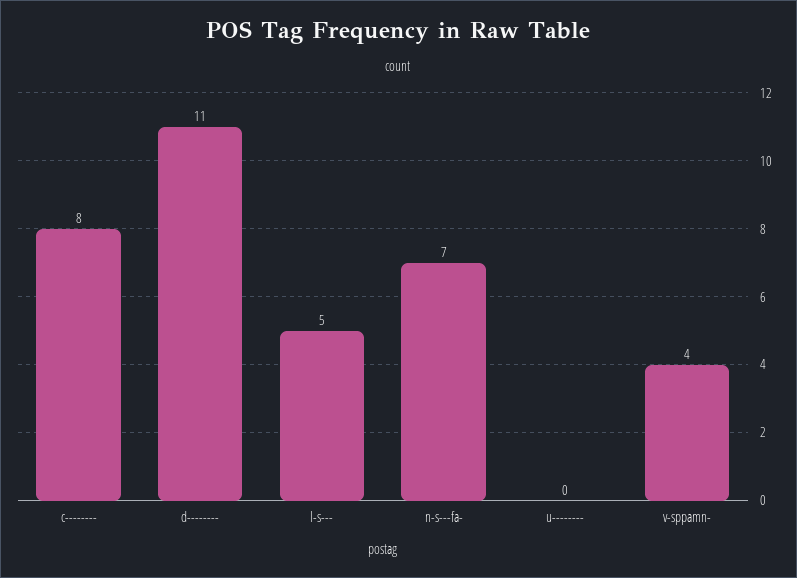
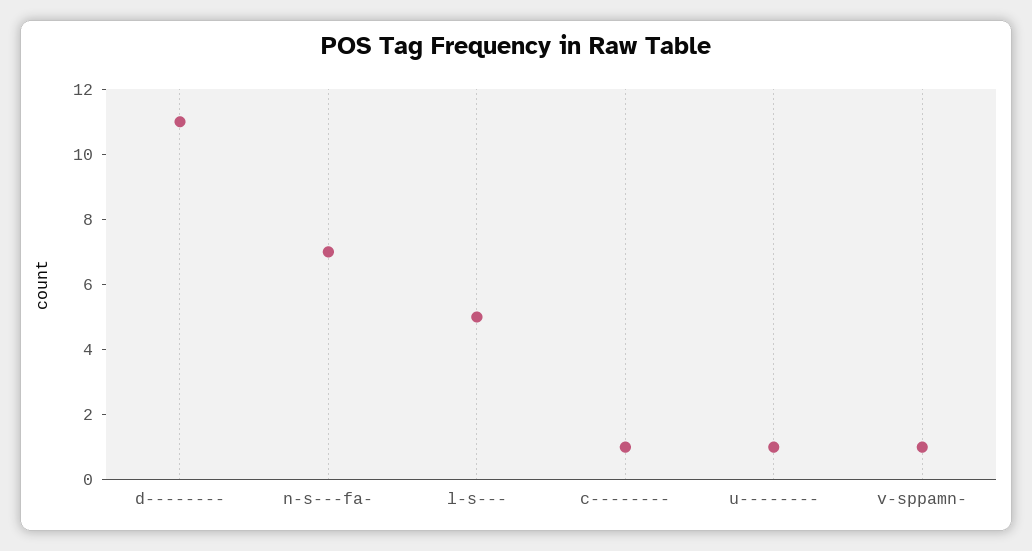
  {
-   "c--------": 8,
+   "c--------": 1,
    "d--------": 11,
    "l-s---": 5,
    "n-s---fa-": 7,
-   "u--------": 0,
+   "u--------": 1,
-   "v-sppamn-": 4
+   "v-sppamn-": 1
  }

